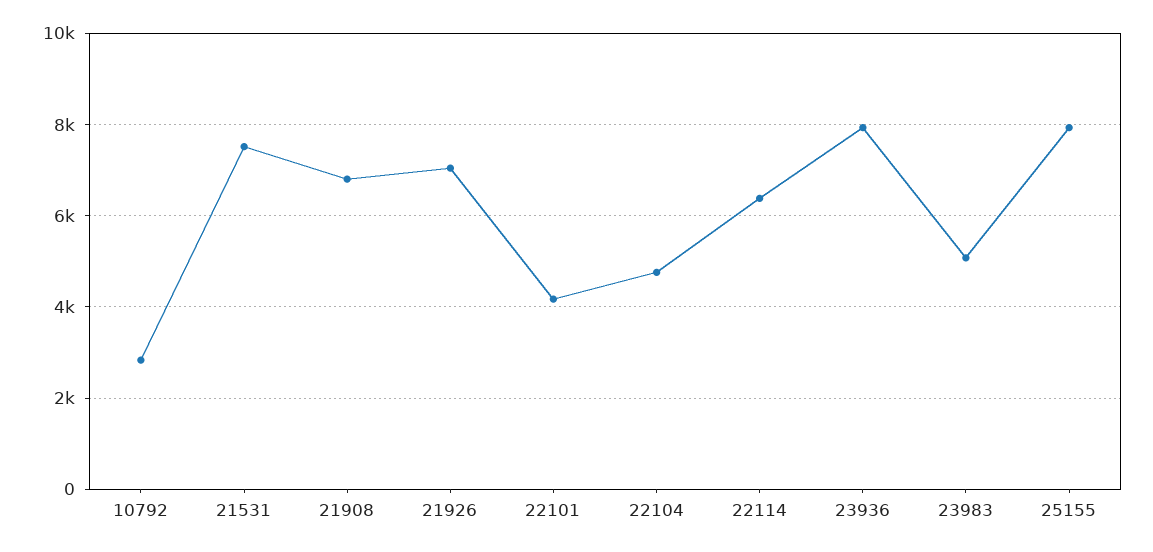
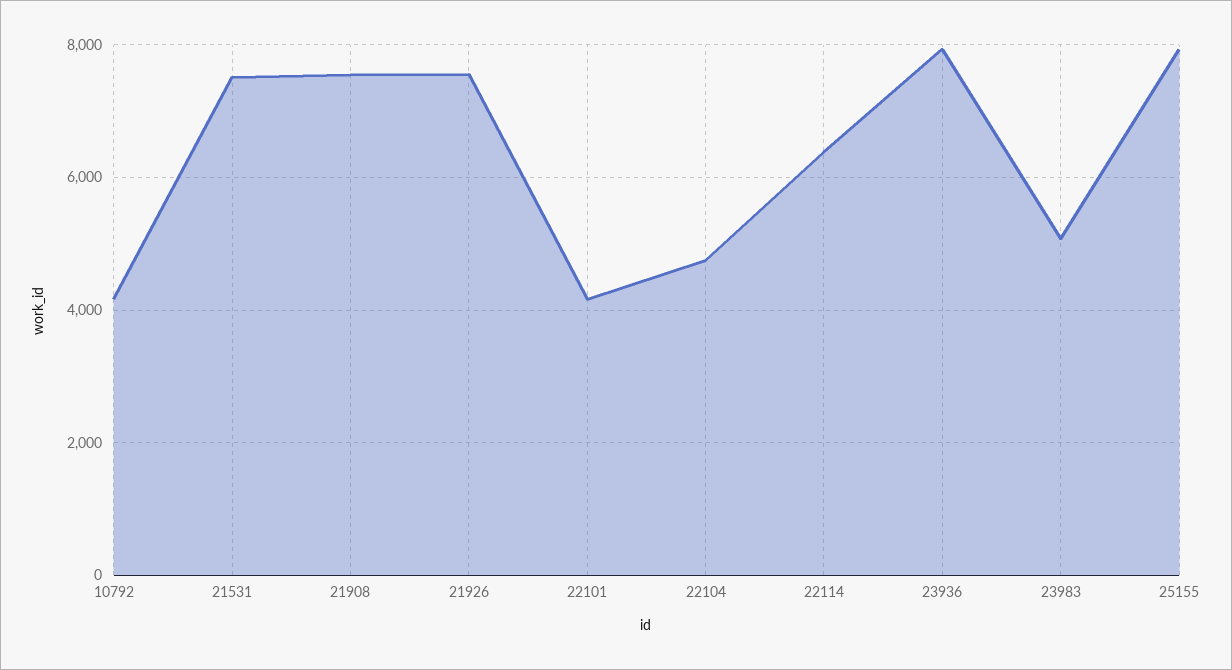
  {
-   "10792": 2800,
+   "10792": 4200,
    "21531": 7600,
-   "21908": 6800,
+   "21908": 7600,
-   "21926": 7000,
+   "21926": 7600,
    "22101": 4200,
    "22104": 4800,
    "22114": 6400,
    "23936": 8000,
    "23983": 5000,
    "25155": 8000
  }

